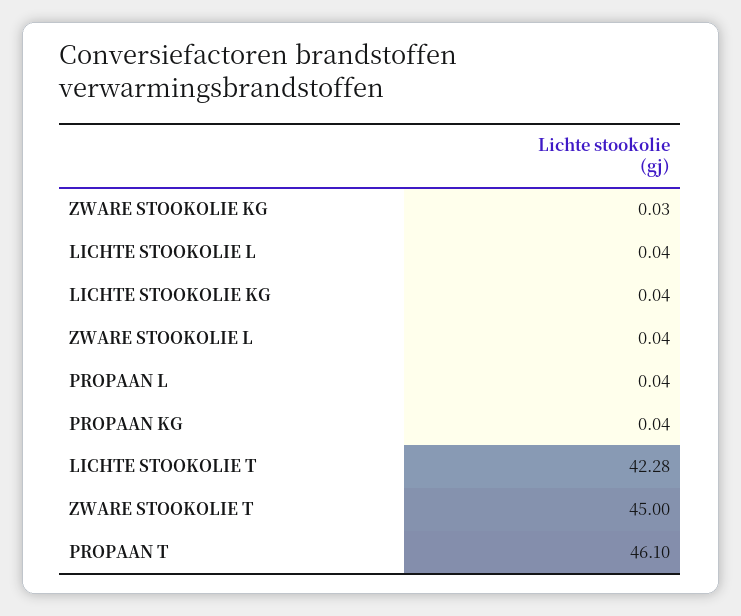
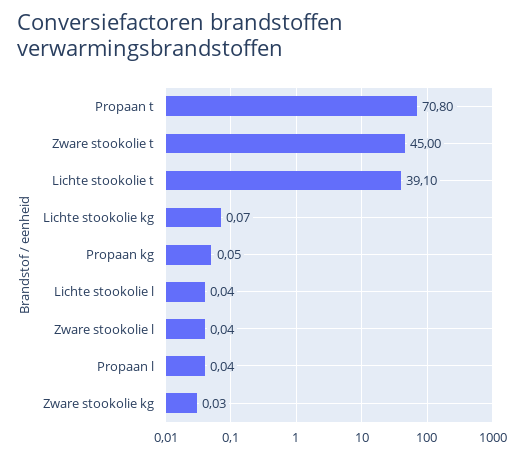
  {
    "ZWARE STOOKOLIE KG": 0.03,
    "LICHTE STOOKOLIE L": 0.04,
-   "LICHTE STOOKOLIE KG": 0.04,
+   "LICHTE STOOKOLIE KG": 0.07,
    "ZWARE STOOKOLIE L": 0.04,
    "PROPAAN L": 0.04,
-   "PROPAAN KG": 0.04,
+   "PROPAAN KG": 0.05,
-   "LICHTE STOOKOLIE T": 42.28,
+   "LICHTE STOOKOLIE T": 39.1,
    "ZWARE STOOKOLIE T": 45,
-   "PROPAAN T": 46.1
+   "PROPAAN T": 70.8
  }

